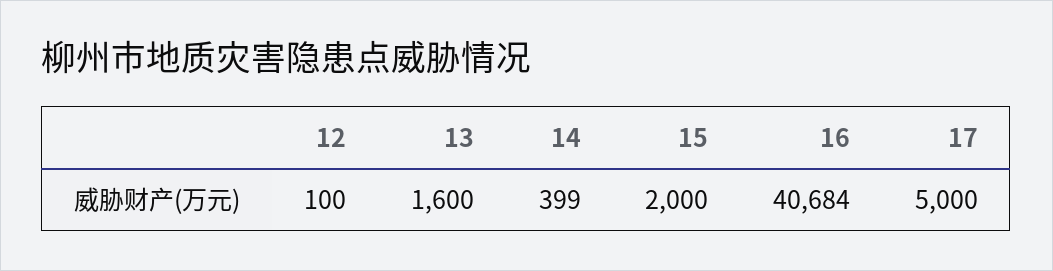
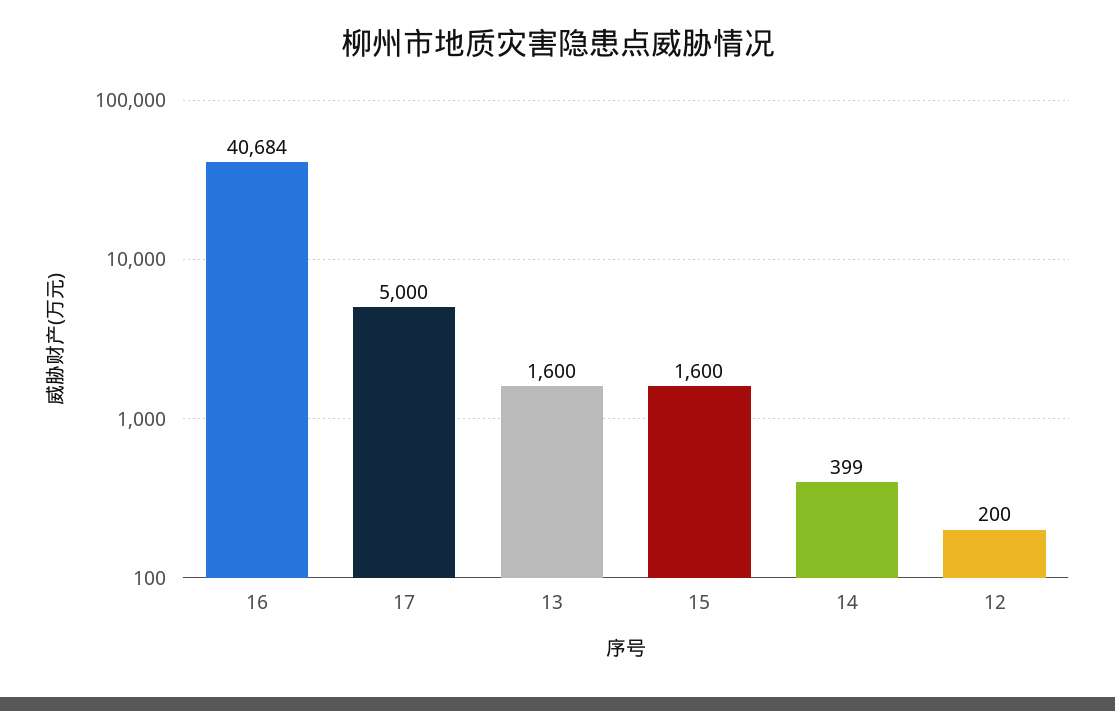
  {
-   "12": 100,
+   "12": 200,
    "13": 1600,
    "14": 399,
-   "15": 2000,
+   "15": 1600,
    "16": 40684,
    "17": 5000
  }

